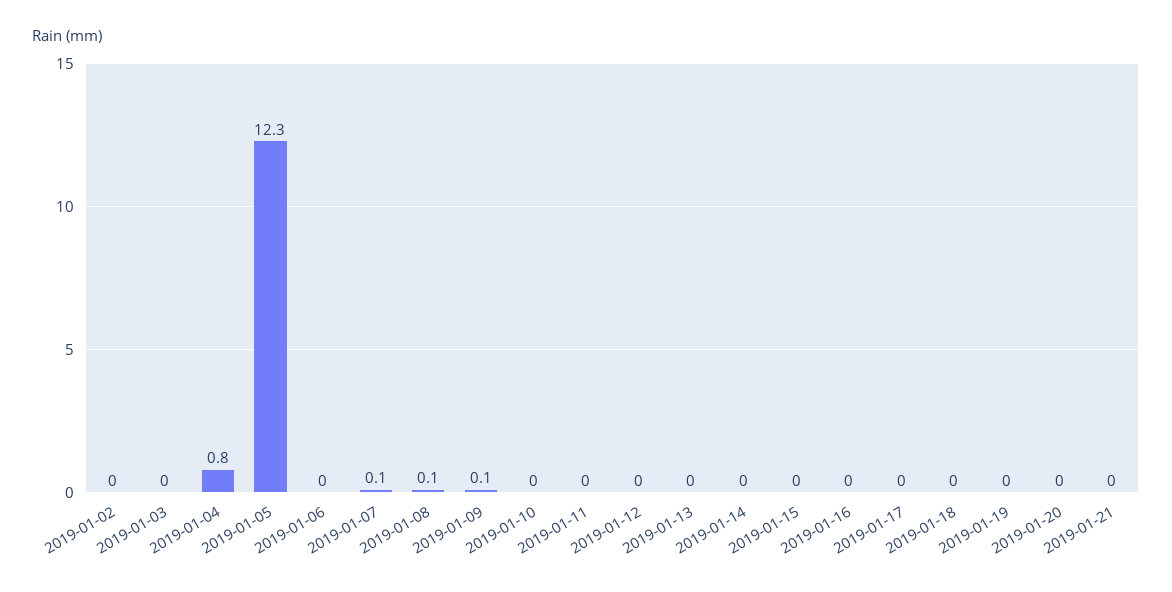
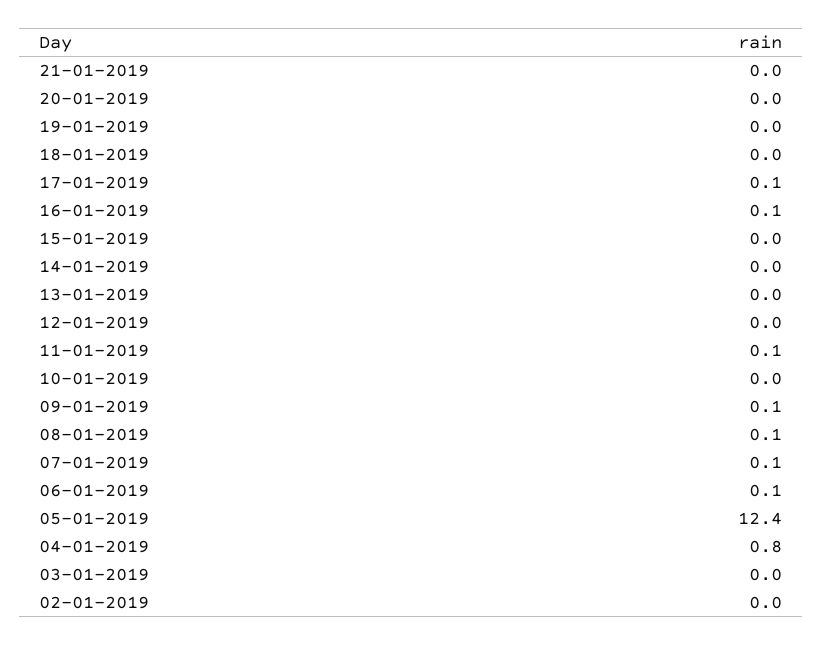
  {
    "2019-01-02": 0,
    "2019-01-03": 0,
    "2019-01-04": 0.8,
-   "2019-01-05": 12.3,
+   "2019-01-05": 12.4,
-   "2019-01-06": 0,
+   "2019-01-06": 0.1,
    "2019-01-07": 0.1,
    "2019-01-08": 0.1,
    "2019-01-09": 0.1,
    "2019-01-10": 0,
-   "2019-01-11": 0,
+   "2019-01-11": 0.1,
    "2019-01-12": 0,
    "2019-01-13": 0,
    "2019-01-14": 0,
    "2019-01-15": 0,
-   "2019-01-16": 0,
+   "2019-01-16": 0.1,
-   "2019-01-17": 0,
+   "2019-01-17": 0.1,
    "2019-01-18": 0,
    "2019-01-19": 0,
    "2019-01-20": 0,
    "2019-01-21": 0
  }

